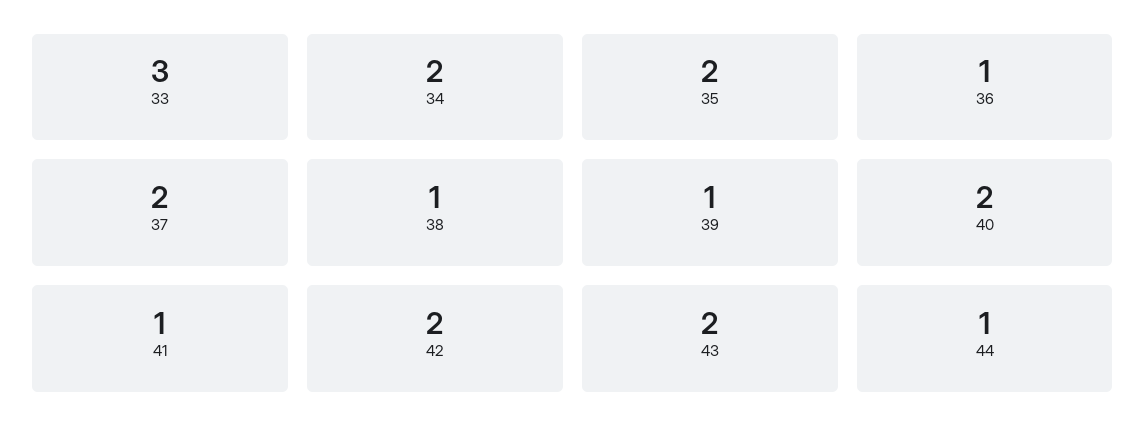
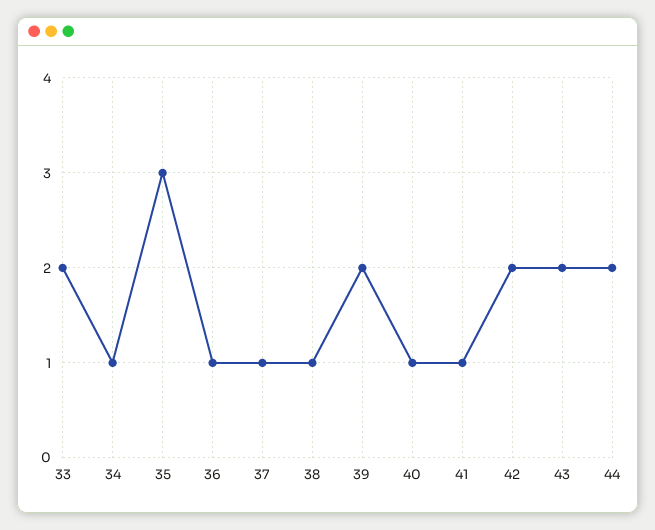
  {
-   "33": 3,
+   "33": 2,
-   "34": 2,
+   "34": 1,
-   "35": 2,
+   "35": 3,
    "36": 1,
-   "37": 2,
+   "37": 1,
    "38": 1,
-   "39": 1,
+   "39": 2,
-   "40": 2,
+   "40": 1,
    "41": 1,
    "42": 2,
    "43": 2,
-   "44": 1
+   "44": 2
  }

